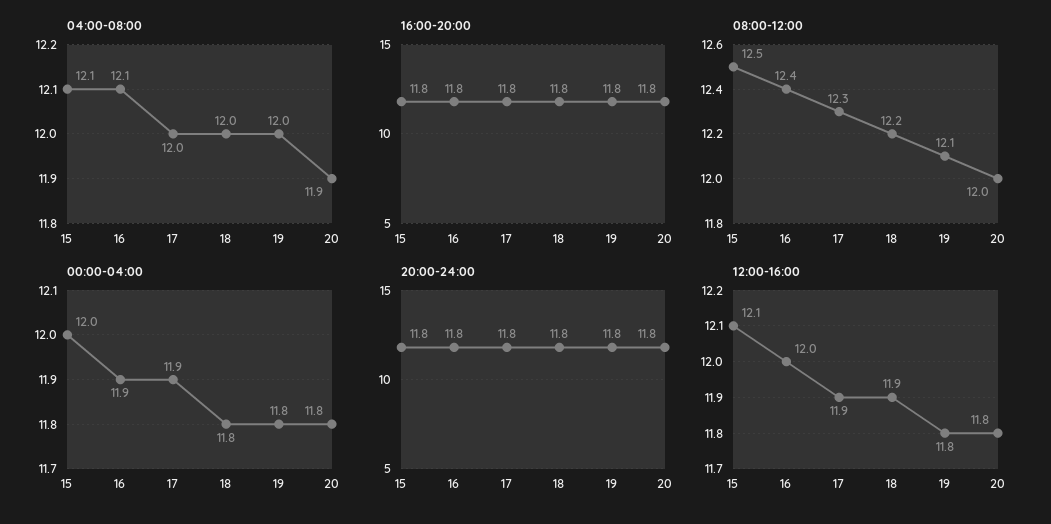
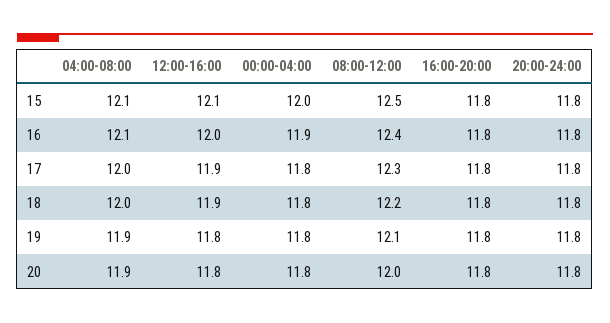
  {
    "04:00-08:00": {
      "15": 12.1,
      "16": 12.1,
      "17": 12,
      "18": 12,
-     "19": 12,
+     "19": 11.9,
      "20": 11.9
    },
    "16:00-20:00": {
      "15": 11.8,
      "16": 11.8,
      "17": 11.8,
      "18": 11.8,
      "19": 11.8,
      "20": 11.8
    },
    "08:00-12:00": {
      "15": 12.5,
      "16": 12.4,
      "17": 12.3,
      "18": 12.2,
      "19": 12.1,
      "20": 12
    },
    "00:00-04:00": {
      "15": 12,
      "16": 11.9,
-     "17": 11.9,
+     "17": 11.8,
      "18": 11.8,
      "19": 11.8,
      "20": 11.8
    },
    "20:00-24:00": {
      "15": 11.8,
      "16": 11.8,
      "17": 11.8,
      "18": 11.8,
      "19": 11.8,
      "20": 11.8
    },
    "12:00-16:00": {
      "15": 12.1,
      "16": 12,
      "17": 11.9,
      "18": 11.9,
      "19": 11.8,
      "20": 11.8
    }
  }

